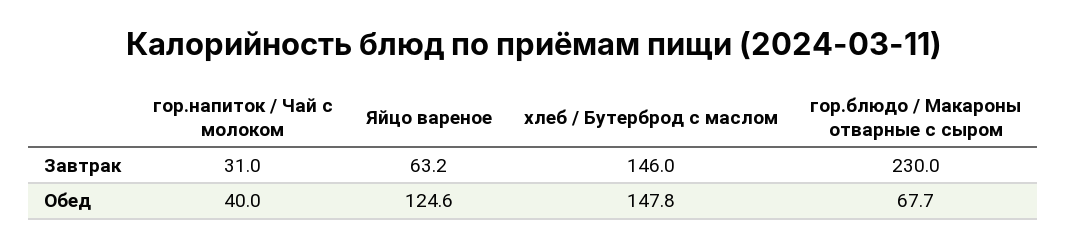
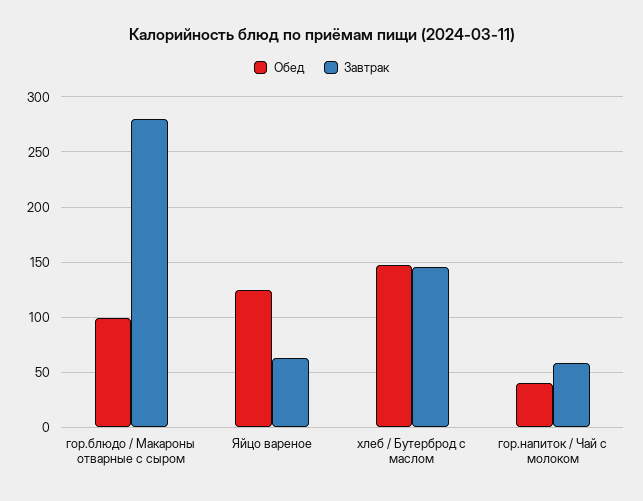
  {
    "Завтрак": {
-     "гор.напиток / Чай с молоком": 31,
+     "гор.напиток / Чай с молоком": 60,
      "Яйцо вареное": 63.2,
      "хлеб / Бутерброд с маслом": 146,
-     "гор.блюдо / Макароны отварные с сыром": 230
+     "гор.блюдо / Макароны отварные с сыром": 280
    },
    "Обед": {
      "гор.напиток / Чай с молоком": 40,
      "Яйцо вареное": 124.6,
      "хлеб / Бутерброд с маслом": 147.8,
-     "гор.блюдо / Макароны отварные с сыром": 67.7
+     "гор.блюдо / Макароны отварные с сыром": 100
    }
  }

